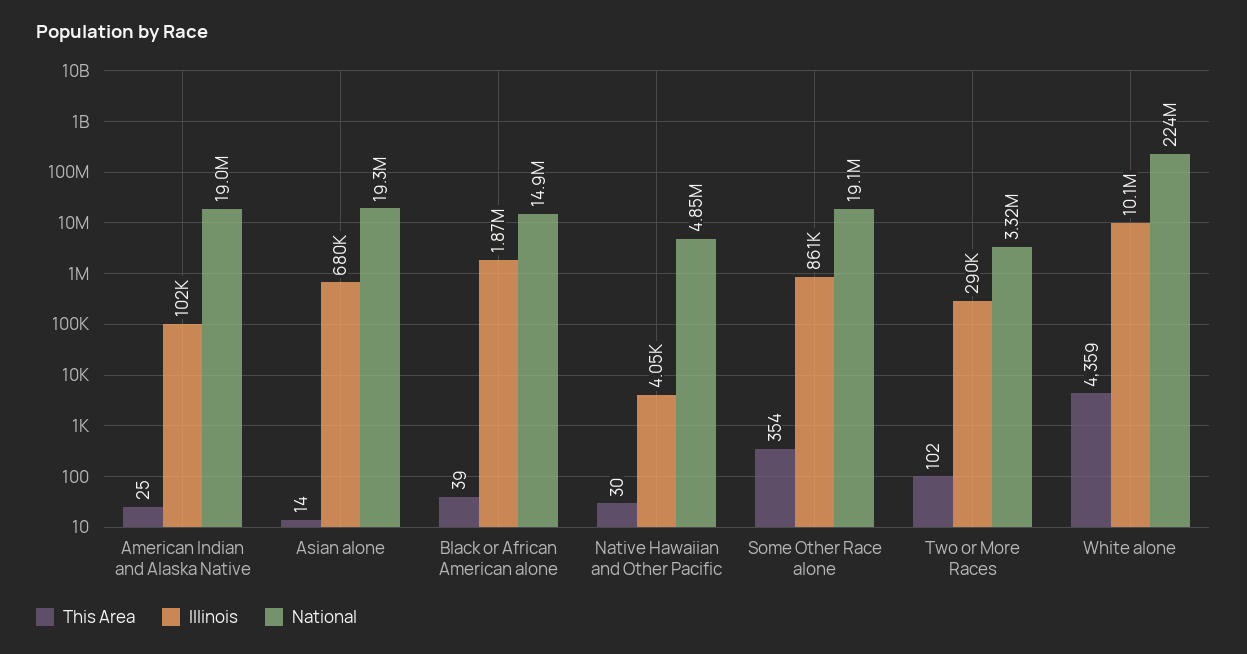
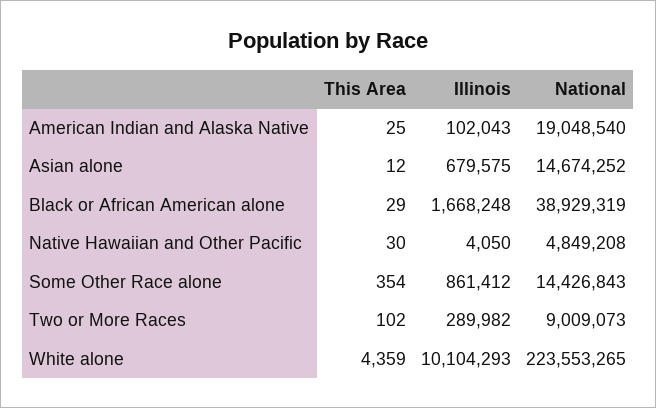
  {
    "This Area": {
      "American Indian and Alaska Native": 25,
-     "Asian alone": 14,
+     "Asian alone": 12,
-     "Black or African American alone": 39,
+     "Black or African American alone": 29,
      "Native Hawaiian and Other Pacific": 30,
      "Some Other Race alone": 354,
      "Two or More Races": 102,
      "White alone": 4359
    },
    "Illinois": {
      "American Indian and Alaska Native": 102043,
      "Asian alone": 679575,
-     "Black or African American alone": 1870000,
+     "Black or African American alone": 1668248,
      "Native Hawaiian and Other Pacific": 4050,
      "Some Other Race alone": 861412,
      "Two or More Races": 289982,
      "White alone": 10104293
    },
    "National": {
      "American Indian and Alaska Native": 19048540,
-     "Asian alone": 19300000,
+     "Asian alone": 14674252,
-     "Black or African American alone": 14900000,
+     "Black or African American alone": 38929319,
      "Native Hawaiian and Other Pacific": 4849208,
-     "Some Other Race alone": 19100000,
+     "Some Other Race alone": 14426843,
-     "Two or More Races": 3320000,
+     "Two or More Races": 9009073,
      "White alone": 223553265
    }
  }

